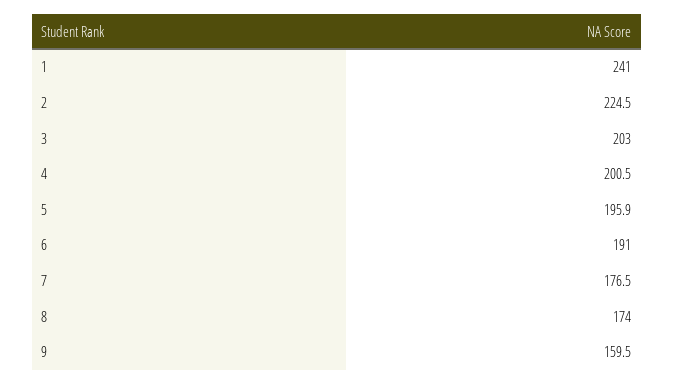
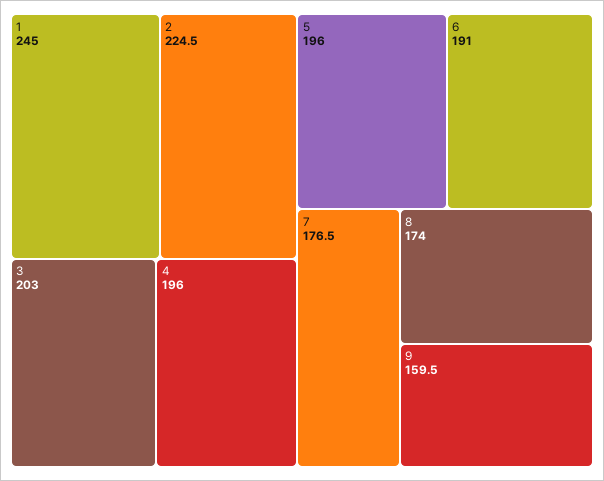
  {
-   "1": 241,
+   "1": 245,
    "2": 224.5,
    "3": 203,
-   "4": 200.5,
+   "4": 196,
-   "5": 195.9,
+   "5": 196,
    "6": 191,
    "7": 176.5,
    "8": 174,
    "9": 159.5
  }

